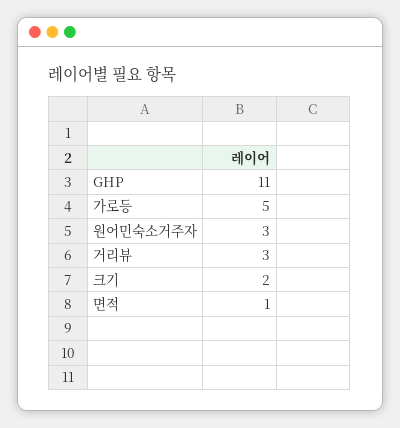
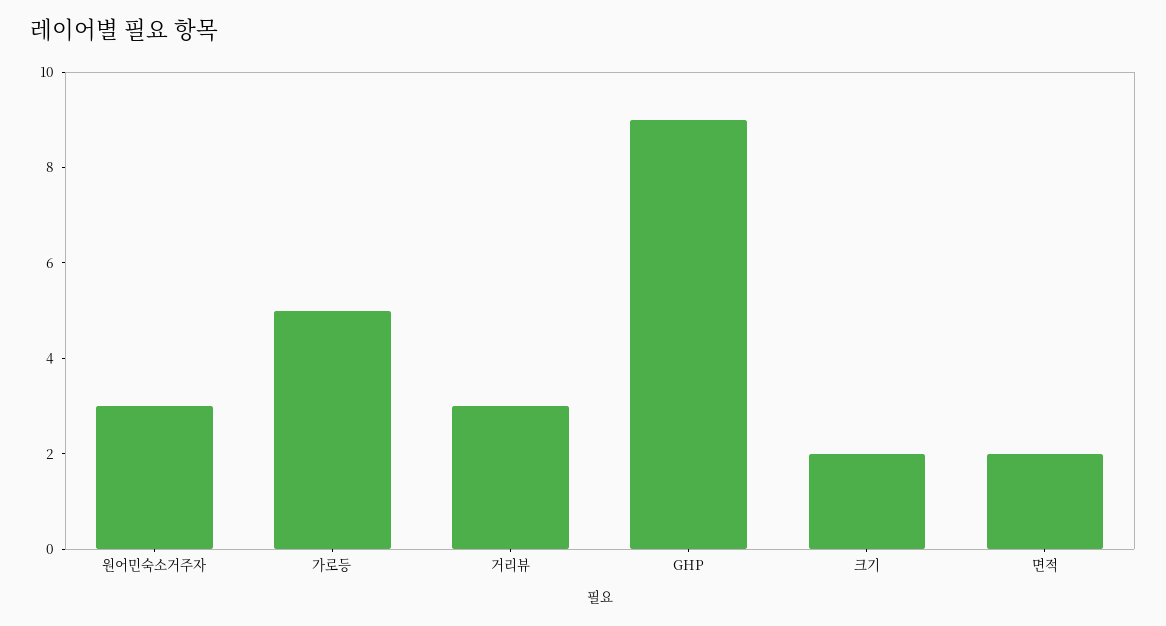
  {
-   "GHP": 11,
+   "GHP": 9,
    "가로등": 5,
    "원어민숙소거주자": 3,
    "거리뷰": 3,
    "크기": 2,
-   "면적": 1
+   "면적": 2
  }

